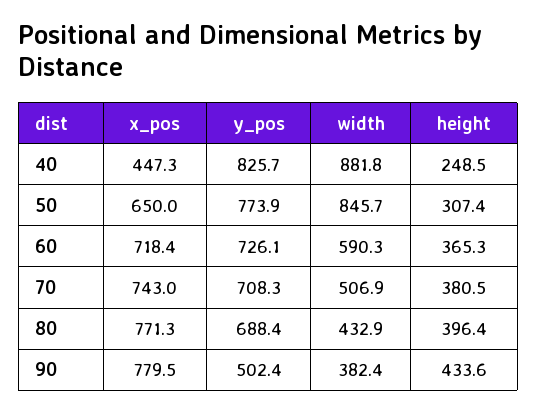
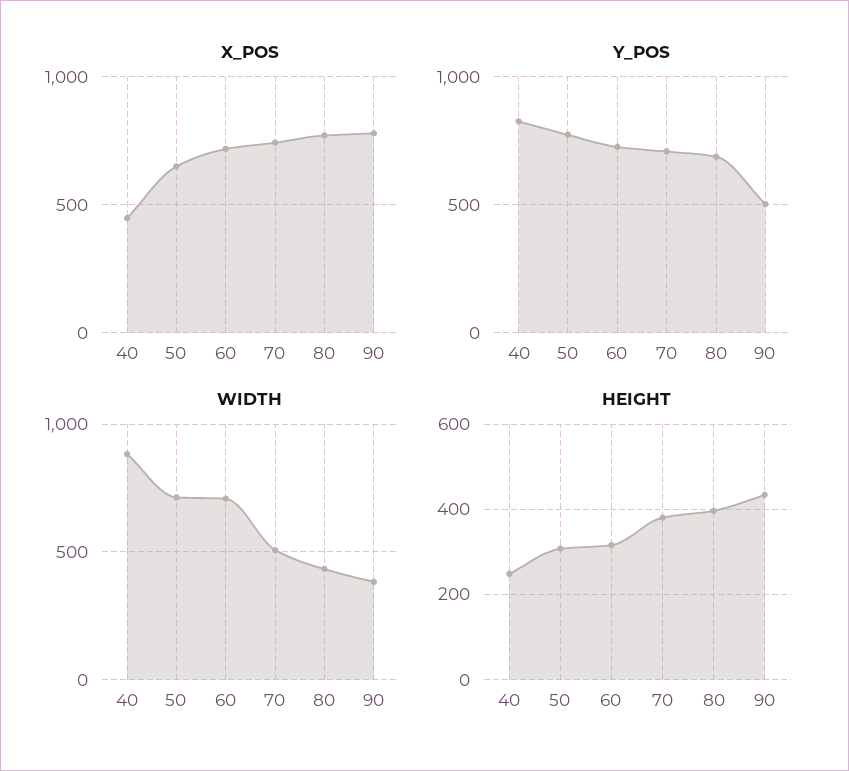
  {
    "x_pos": {
      "40": 447.3,
      "50": 650,
      "60": 718.4,
      "70": 743,
      "80": 771.3,
      "90": 779.5
    },
    "y_pos": {
      "40": 825.7,
      "50": 773.9,
      "60": 726.1,
      "70": 708.3,
      "80": 688.4,
      "90": 502.4
    },
    "width": {
      "40": 881.8,
-     "50": 845.7,
+     "50": 700,
-     "60": 590.3,
+     "60": 700,
      "70": 506.9,
      "80": 432.9,
      "90": 382.4
    },
    "height": {
      "40": 248.5,
      "50": 307.4,
-     "60": 365.3,
+     "60": 320,
      "70": 380.5,
      "80": 396.4,
      "90": 433.6
    }
  }

